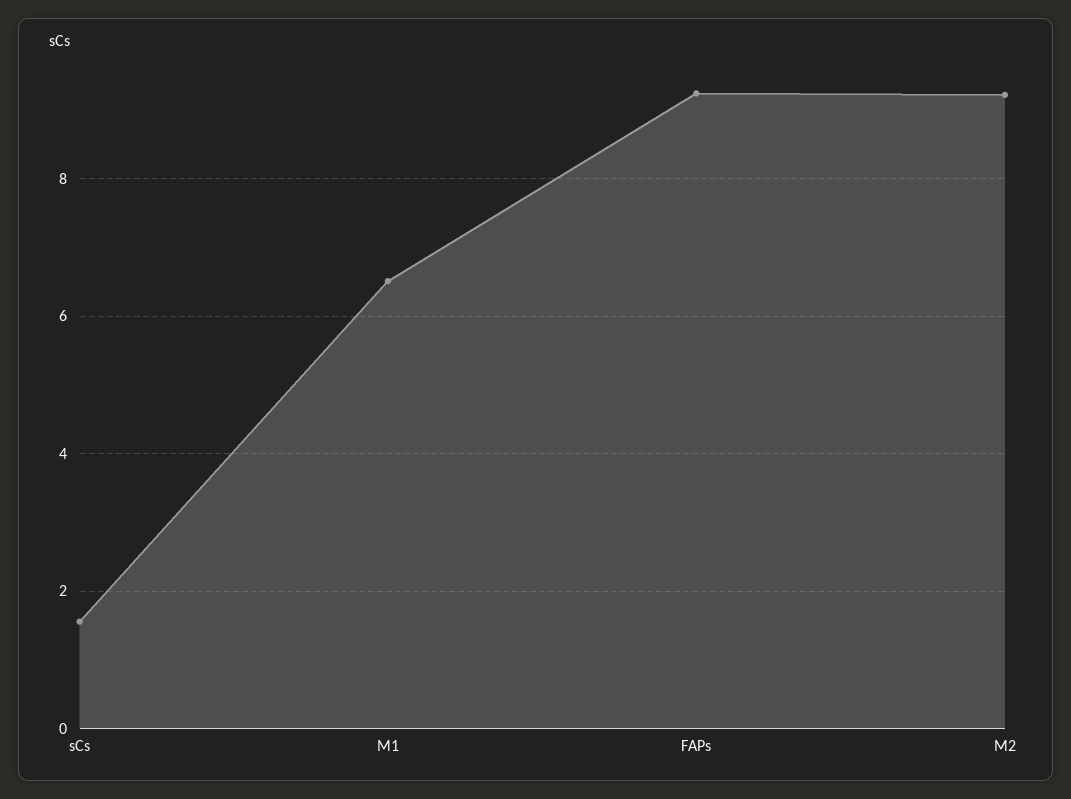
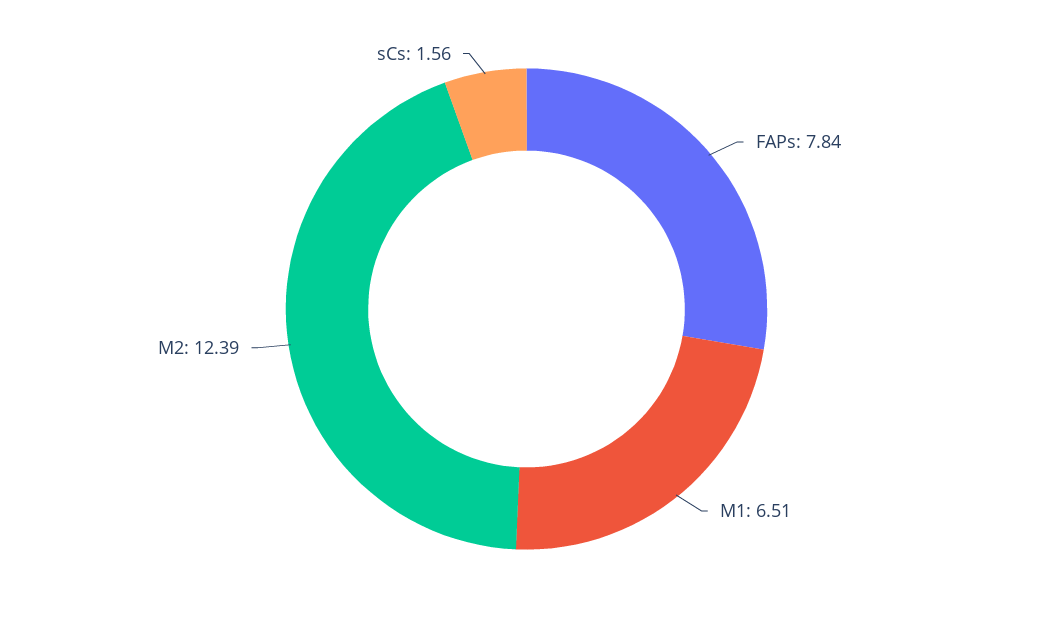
  {
    "sCs": 1.56,
    "M1": 6.51,
-   "FAPs": 9.2,
+   "FAPs": 7.84,
-   "M2": 9.2
+   "M2": 12.39
  }

